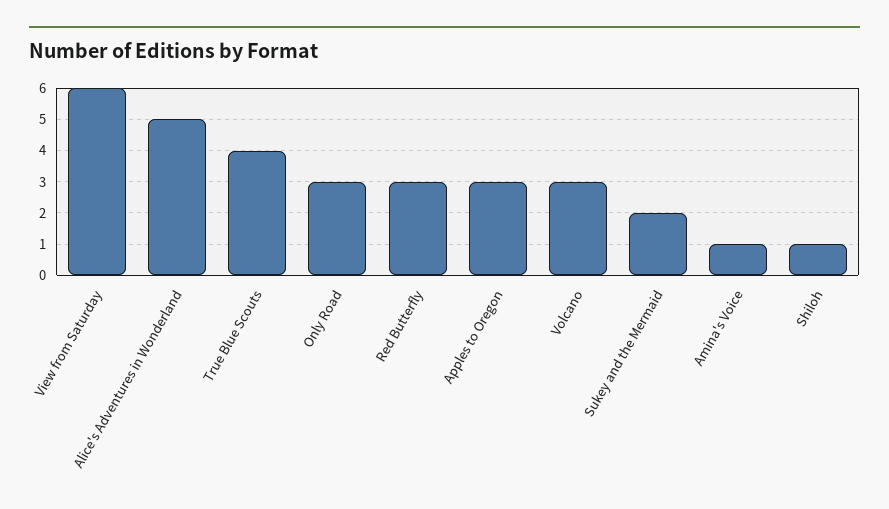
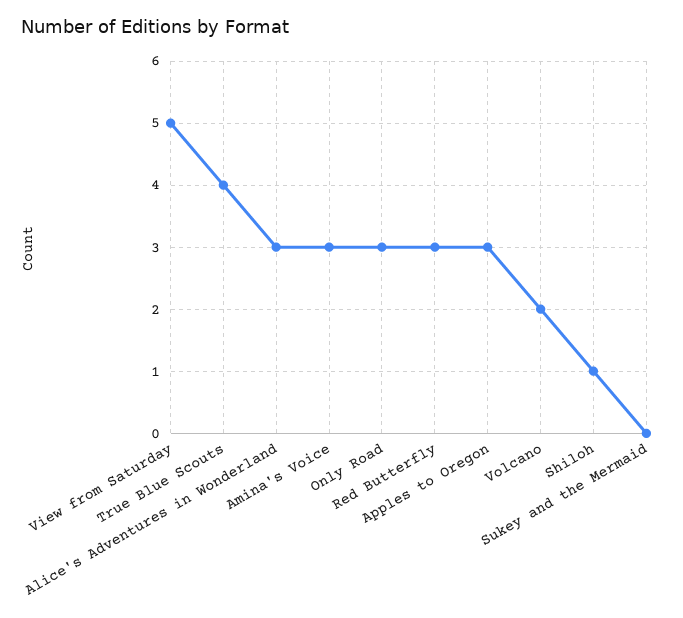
  {
-   "View from Saturday": 6,
+   "View from Saturday": 5,
-   "Alice's Adventures in Wonderland": 5,
+   "Alice's Adventures in Wonderland": 3,
    "True Blue Scouts": 4,
    "Only Road": 3,
    "Red Butterfly": 3,
    "Apples to Oregon": 3,
-   "Volcano": 3,
+   "Volcano": 2,
-   "Sukey and the Mermaid": 2,
+   "Sukey and the Mermaid": 0,
-   "Amina's Voice": 1,
+   "Amina's Voice": 3,
    "Shiloh": 1
  }

